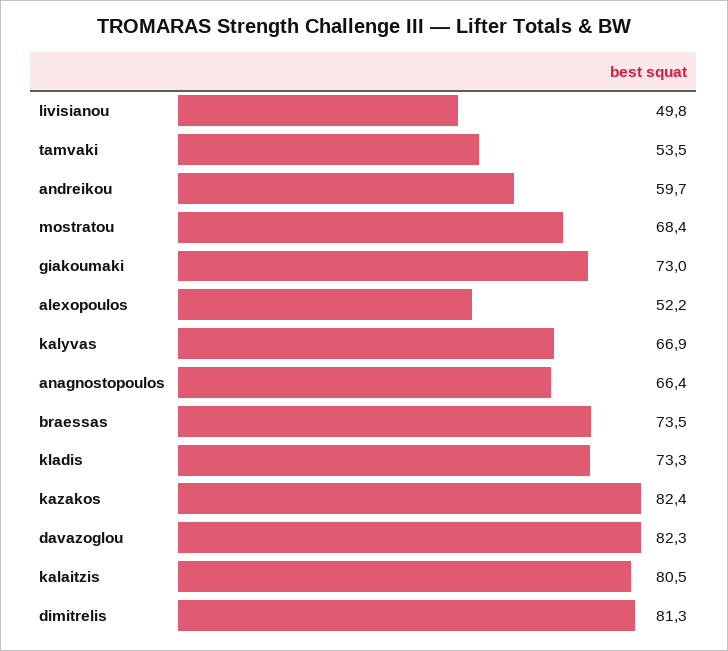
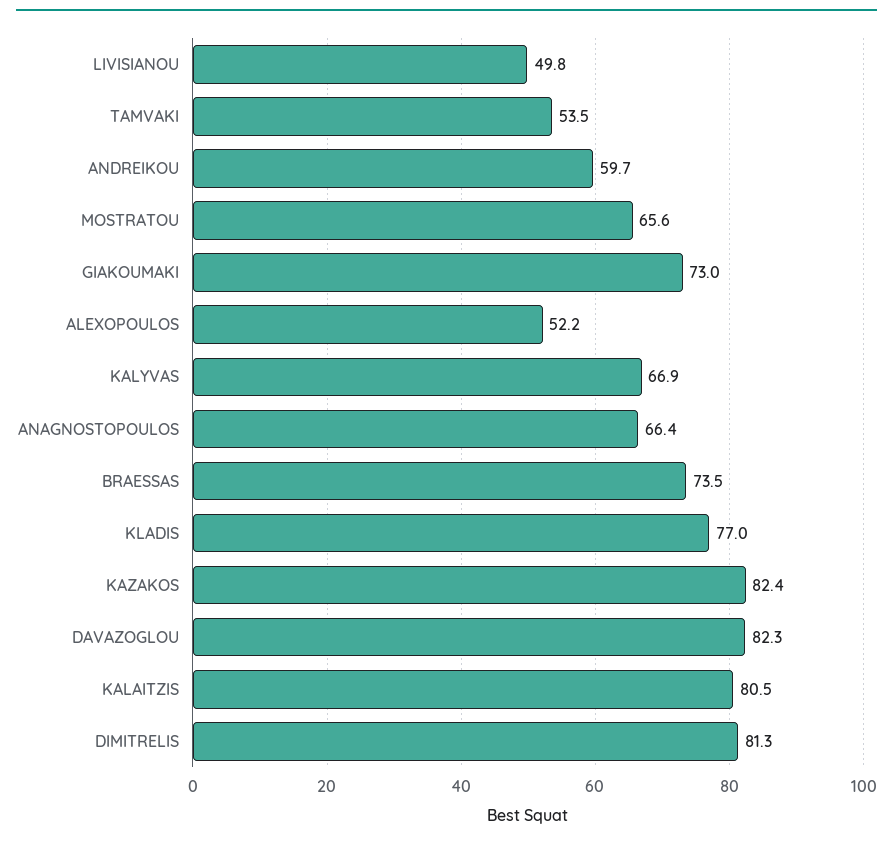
  {
    "livisianou": 49.8,
    "tamvaki": 53.5,
    "andreikou": 59.7,
-   "mostratou": 68.4,
+   "mostratou": 65.6,
    "giakoumaki": 73,
    "alexopoulos": 52.2,
    "kalyvas": 66.9,
    "anagnostopoulos": 66.4,
    "braessas": 73.5,
-   "kladis": 73.3,
+   "kladis": 77,
    "kazakos": 82.4,
    "davazoglou": 82.3,
    "kalaitzis": 80.5,
    "dimitrelis": 81.3
  }

